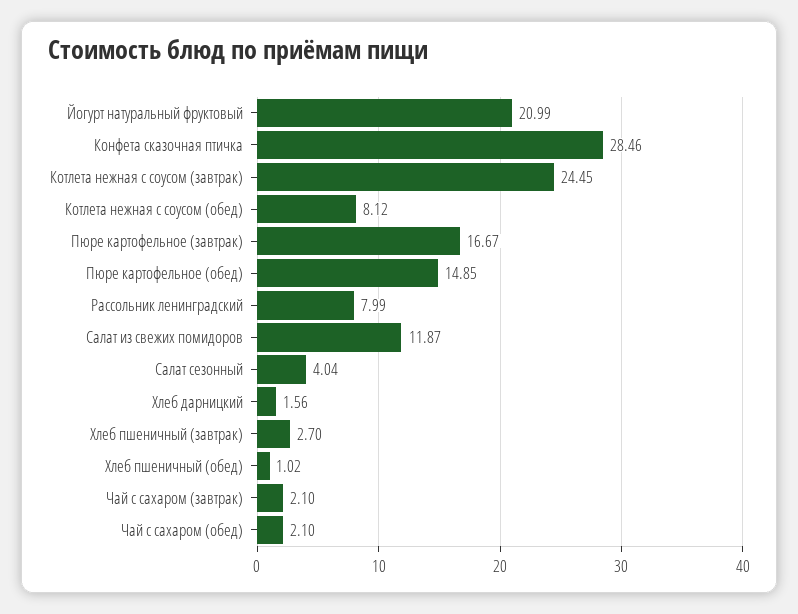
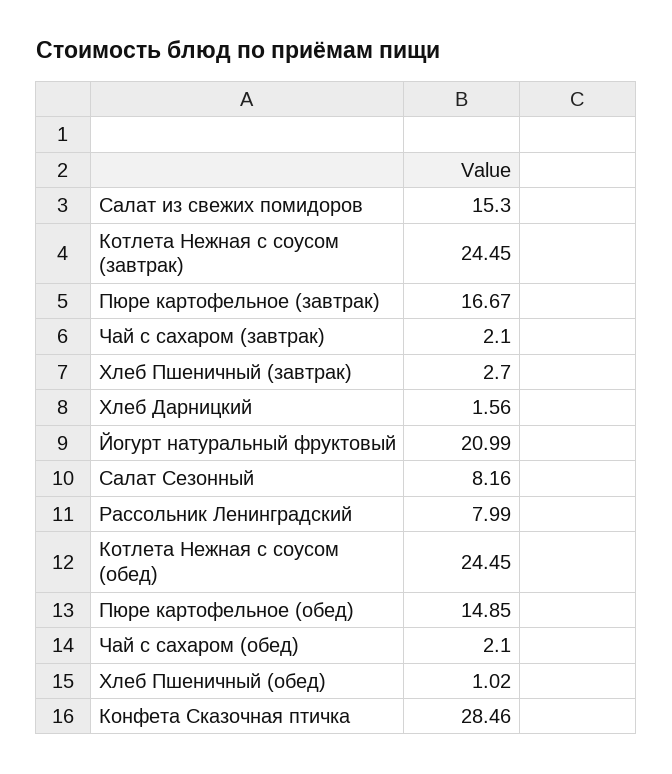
  {
    "Йогурт натуральный фруктовый": 20.99,
    "Конфета сказочная птичка": 28.46,
    "Котлета нежная с соусом (завтрак)": 24.45,
-   "Котлета нежная с соусом (обед)": 8.12,
+   "Котлета нежная с соусом (обед)": 24.45,
    "Пюре картофельное (завтрак)": 16.67,
    "Пюре картофельное (обед)": 14.85,
    "Рассольник ленинградский": 7.99,
-   "Салат из свежих помидоров": 11.87,
+   "Салат из свежих помидоров": 15.3,
-   "Салат сезонный": 4.04,
+   "Салат сезонный": 8.16,
    "Хлеб дарницкий": 1.56,
    "Хлеб пшеничный (завтрак)": 2.7,
    "Хлеб пшеничный (обед)": 1.02,
    "Чай с сахаром (завтрак)": 2.1,
    "Чай с сахаром (обед)": 2.1
  }

